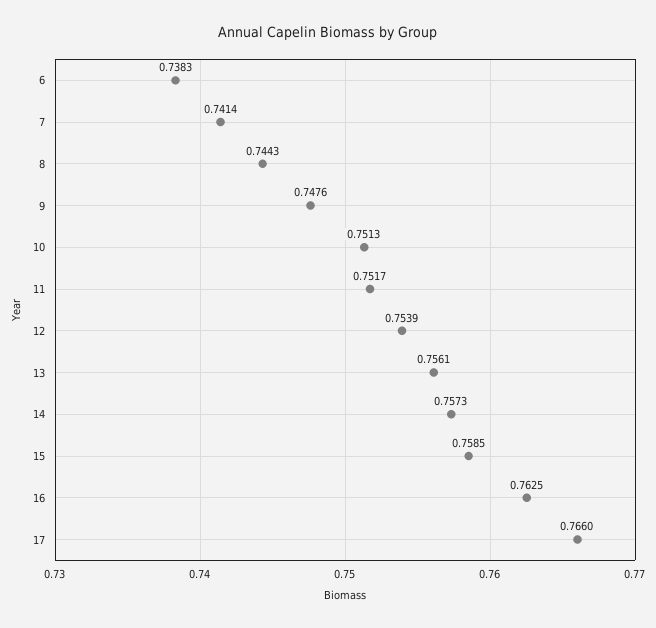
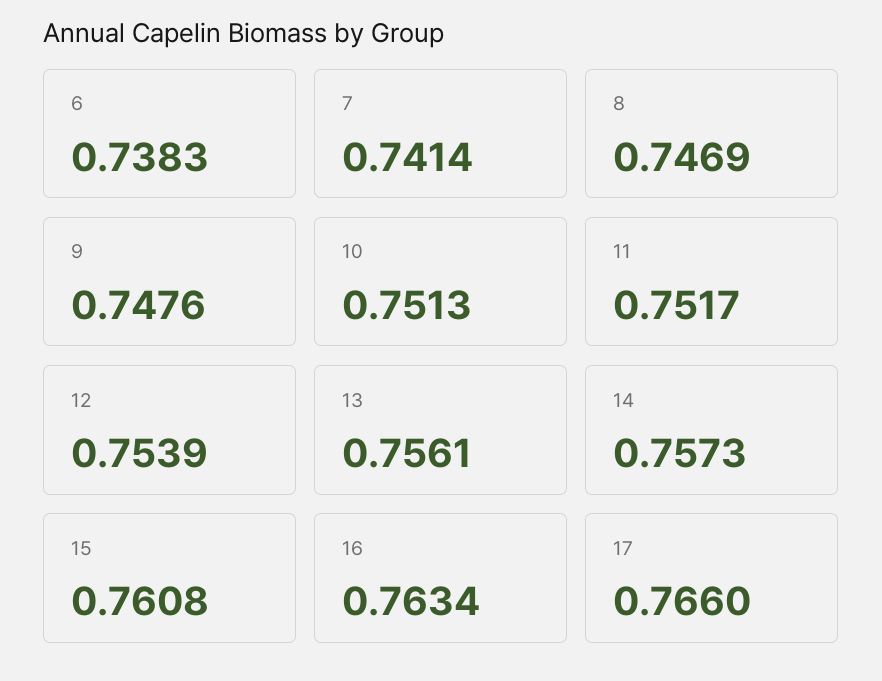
  {
    "6": 0.7383,
    "7": 0.7414,
-   "8": 0.7443,
+   "8": 0.7469,
    "9": 0.7476,
    "10": 0.7513,
    "11": 0.7517,
    "12": 0.7539,
    "13": 0.7561,
    "14": 0.7573,
-   "15": 0.7585,
+   "15": 0.7608,
-   "16": 0.7625,
+   "16": 0.7634,
    "17": 0.766
  }

